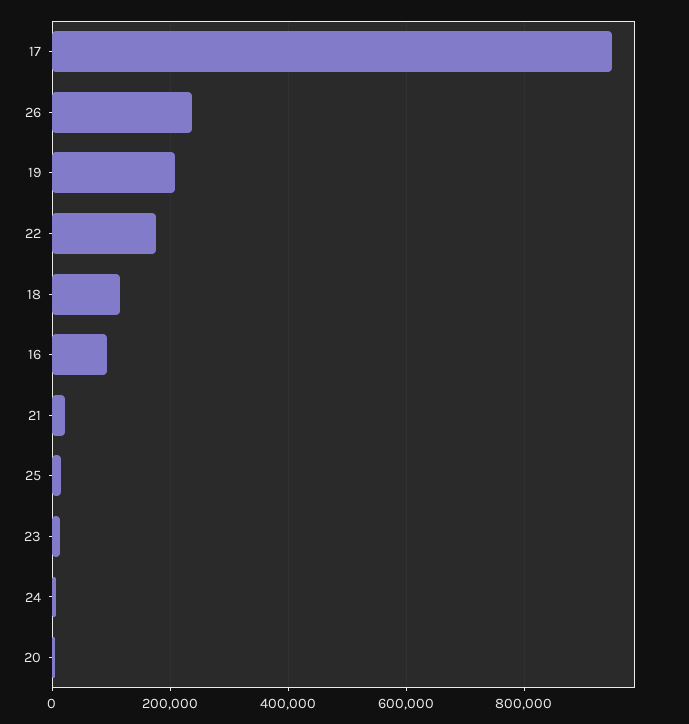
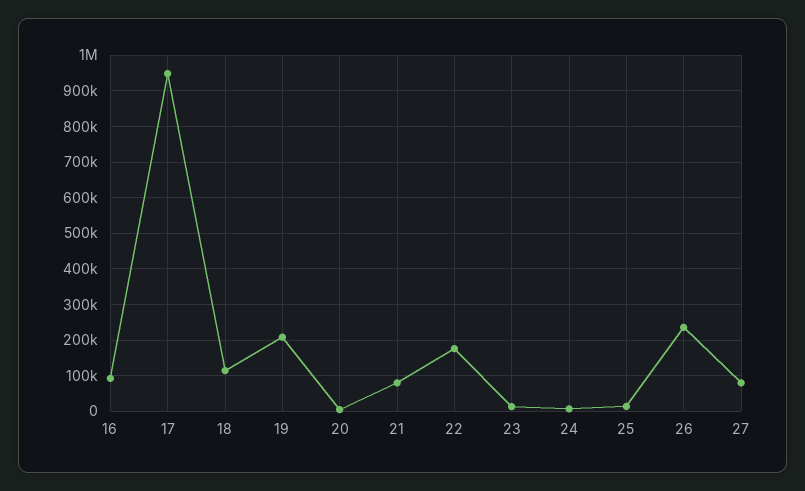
  {
    "17": 940000,
    "26": 240000,
    "19": 200000,
    "22": 180000,
    "18": 120000,
    "16": 100000,
-   "21": 20000,
+   "21": 80000,
    "25": 20000,
    "23": 20000,
    "24": 0,
-   "20": 0
+   "20": 0,
+   "27": 80000
  }

